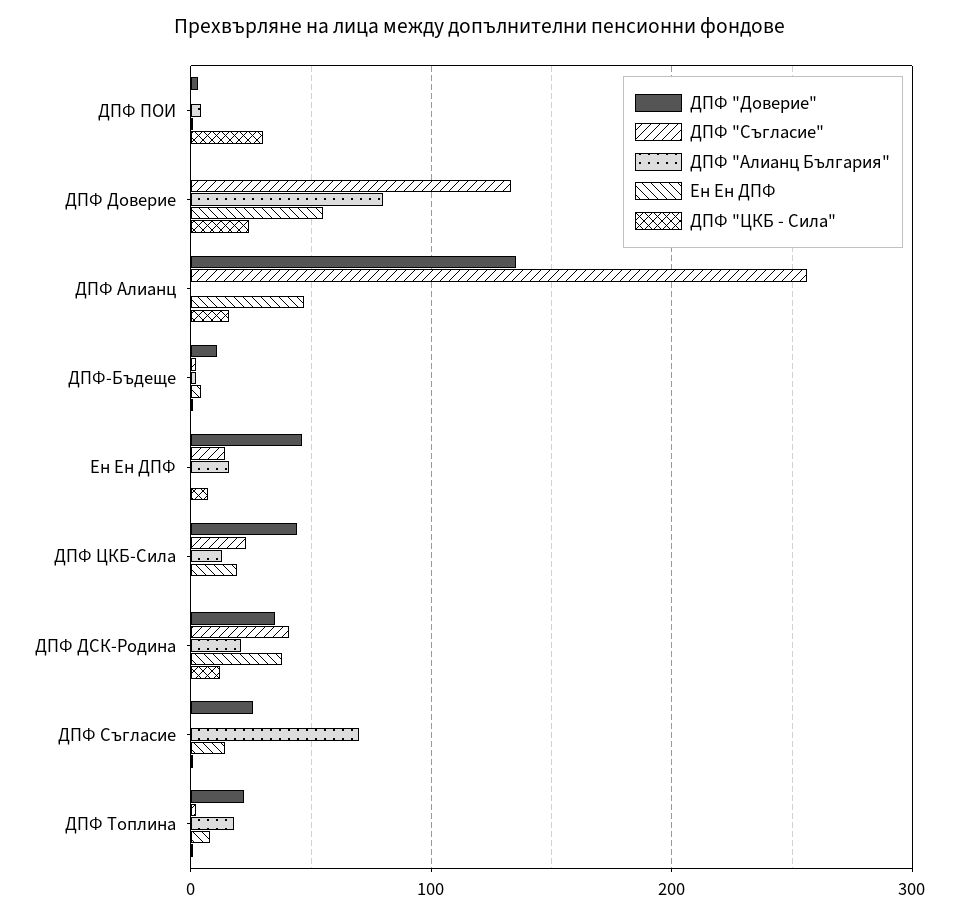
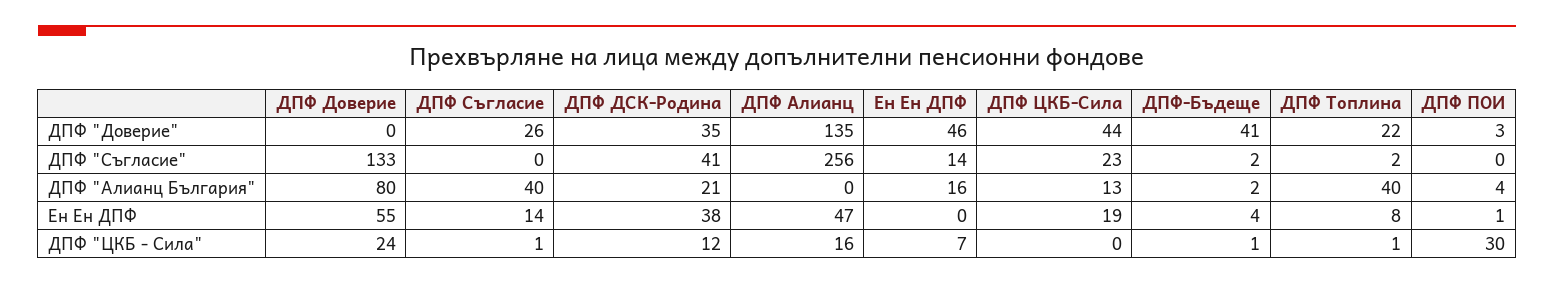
  {
    "ДПФ \"Доверие\"": {
      "ДПФ ПОИ": 3,
      "ДПФ Доверие": 0,
      "ДПФ Алианц": 135,
-     "ДПФ-Бъдеще": 10,
+     "ДПФ-Бъдеще": 41,
      "Ен Ен ДПФ": 46,
      "ДПФ ЦКБ-Сила": 44,
      "ДПФ ДСК-Родина": 35,
      "ДПФ Съгласие": 26,
      "ДПФ Топлина": 22
    },
    "ДПФ \"Съгласие\"": {
      "ДПФ ПОИ": 0,
      "ДПФ Доверие": 133,
      "ДПФ Алианц": 256,
      "ДПФ-Бъдеще": 2,
      "Ен Ен ДПФ": 14,
      "ДПФ ЦКБ-Сила": 23,
      "ДПФ ДСК-Родина": 41,
      "ДПФ Съгласие": 0,
      "ДПФ Топлина": 2
    },
    "ДПФ \"Алианц България\"": {
      "ДПФ ПОИ": 4,
      "ДПФ Доверие": 80,
      "ДПФ Алианц": 0,
      "ДПФ-Бъдеще": 2,
      "Ен Ен ДПФ": 16,
      "ДПФ ЦКБ-Сила": 13,
      "ДПФ ДСК-Родина": 21,
-     "ДПФ Съгласие": 70,
+     "ДПФ Съгласие": 40,
-     "ДПФ Топлина": 20
+     "ДПФ Топлина": 40
    },
    "Ен Ен ДПФ": {
      "ДПФ ПОИ": 1,
      "ДПФ Доверие": 55,
      "ДПФ Алианц": 47,
      "ДПФ-Бъдеще": 4,
      "Ен Ен ДПФ": 0,
      "ДПФ ЦКБ-Сила": 19,
      "ДПФ ДСК-Родина": 38,
      "ДПФ Съгласие": 14,
      "ДПФ Топлина": 8
    },
    "ДПФ \"ЦКБ - Сила\"": {
      "ДПФ ПОИ": 30,
      "ДПФ Доверие": 24,
      "ДПФ Алианц": 16,
      "ДПФ-Бъдеще": 1,
      "Ен Ен ДПФ": 7,
      "ДПФ ЦКБ-Сила": 0,
      "ДПФ ДСК-Родина": 12,
      "ДПФ Съгласие": 1,
      "ДПФ Топлина": 1
    }
  }

